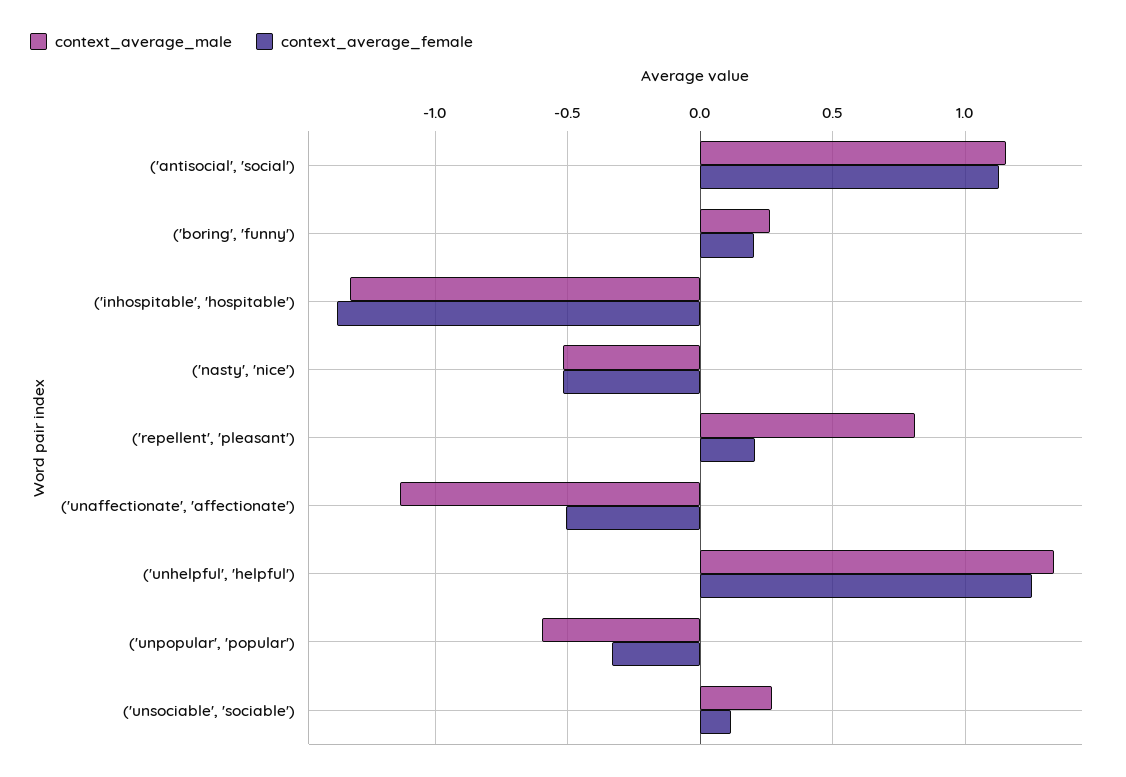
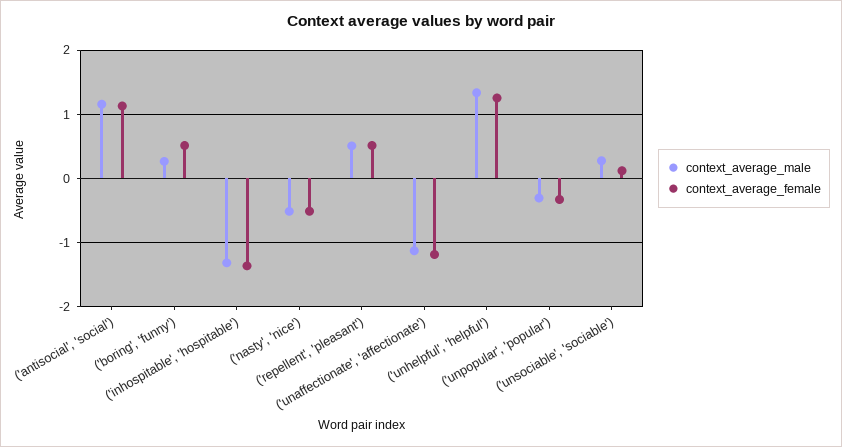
  {
    "context_average_male": {
      "('antisocial', 'social')": 1.15,
      "('boring', 'funny')": 0.25,
      "('inhospitable', 'hospitable')": -1.3,
      "('nasty', 'nice')": -0.5,
-     "('repellent', 'pleasant')": 0.8,
+     "('repellent', 'pleasant')": 0.5,
      "('unaffectionate', 'affectionate')": -1.15,
      "('unhelpful', 'helpful')": 1.35,
-     "('unpopular', 'popular')": -0.6,
+     "('unpopular', 'popular')": -0.3,
      "('unsociable', 'sociable')": 0.25
    },
    "context_average_female": {
      "('antisocial', 'social')": 1.15,
-     "('boring', 'funny')": 0.2,
+     "('boring', 'funny')": 0.5,
      "('inhospitable', 'hospitable')": -1.35,
      "('nasty', 'nice')": -0.5,
-     "('repellent', 'pleasant')": 0.2,
+     "('repellent', 'pleasant')": 0.5,
-     "('unaffectionate', 'affectionate')": -0.5,
+     "('unaffectionate', 'affectionate')": -1.2,
      "('unhelpful', 'helpful')": 1.25,
      "('unpopular', 'popular')": -0.35,
      "('unsociable', 'sociable')": 0.1
    }
  }

